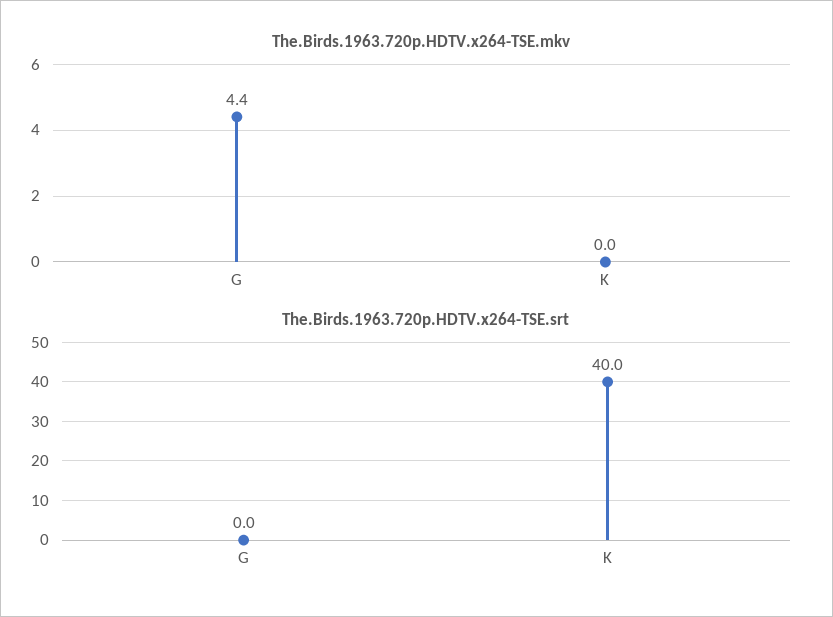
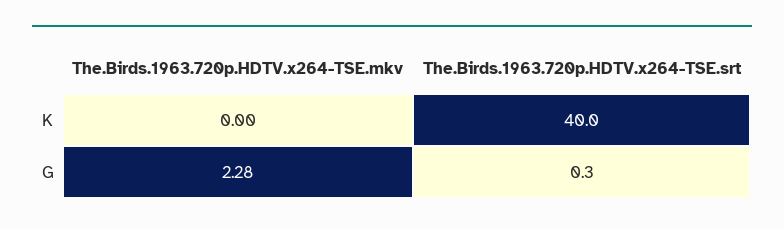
  {
    "The.Birds.1963.720p.HDTV.x264-TSE.mkv": {
-     "G": 4.4,
+     "G": 2.28,
      "K": 0
    },
    "The.Birds.1963.720p.HDTV.x264-TSE.srt": {
-     "G": 0,
+     "G": 0.3,
      "K": 40
    }
  }

